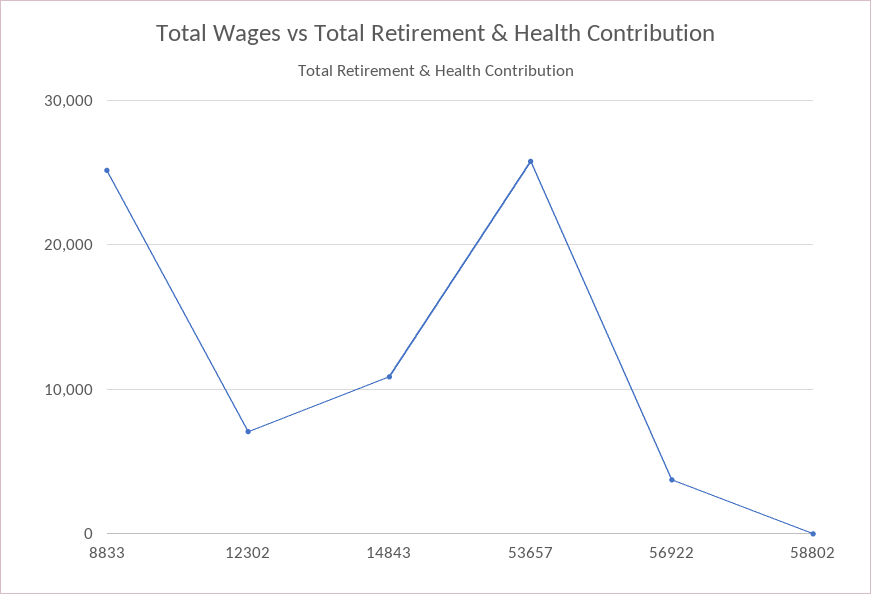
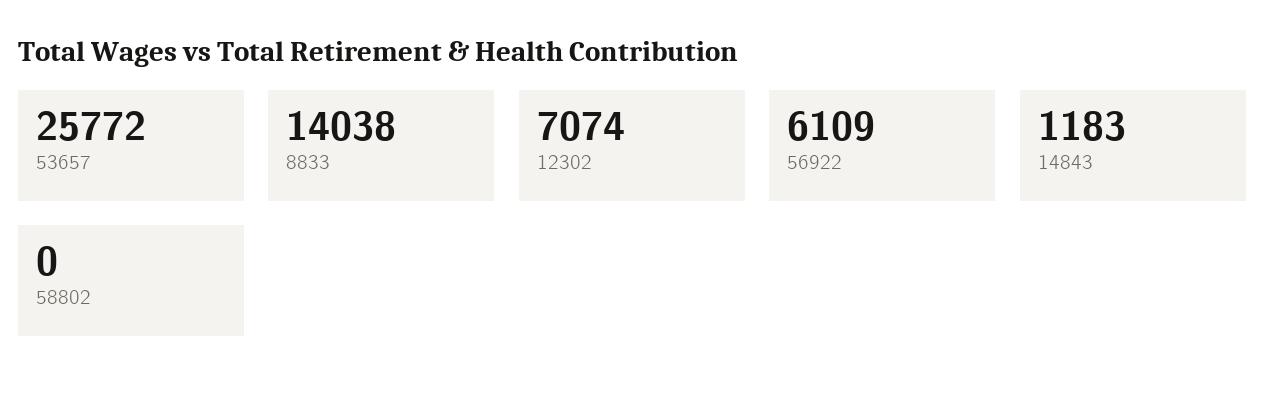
  {
-   "8833": 25000,
+   "8833": 14038,
    "12302": 7074,
-   "14843": 11000,
+   "14843": 1183,
    "53657": 25772,
-   "56922": 4000,
+   "56922": 6109,
    "58802": 0
  }

